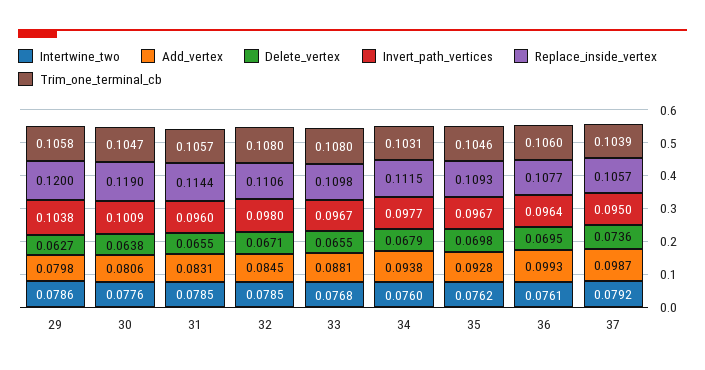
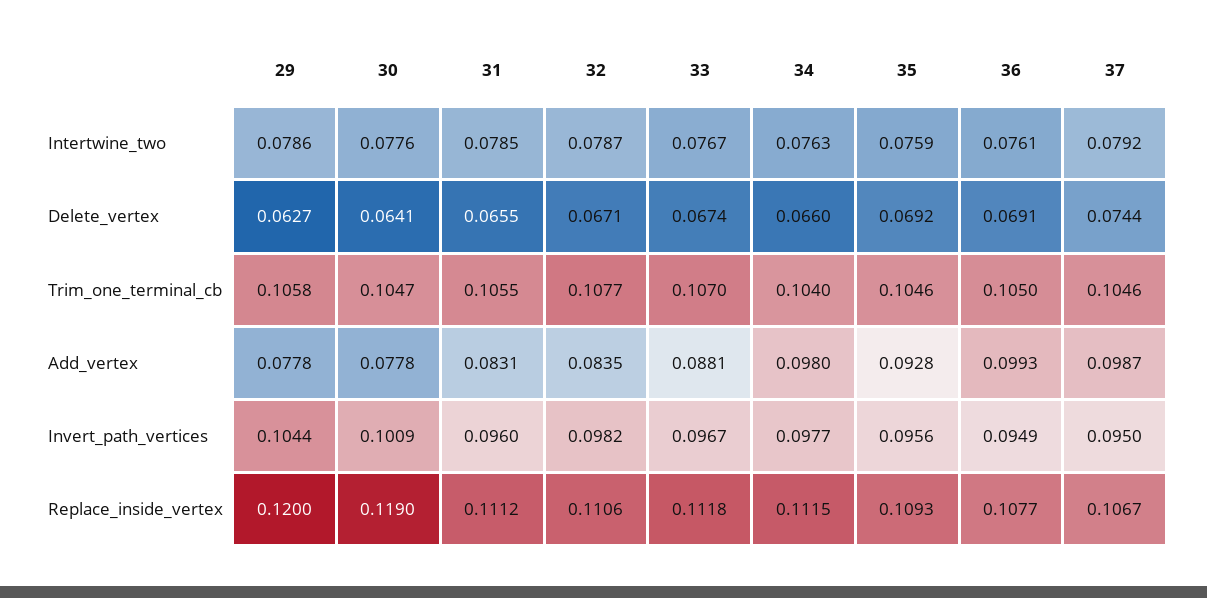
  {
    "Intertwine_two": {
      "29": 0.0786,
      "30": 0.0776,
      "31": 0.0785,
-     "32": 0.0785,
+     "32": 0.0787,
-     "33": 0.0768,
+     "33": 0.0767,
-     "34": 0.076,
+     "34": 0.0763,
-     "35": 0.0762,
+     "35": 0.0759,
      "36": 0.0761,
      "37": 0.0792
    },
    "Add_vertex": {
-     "29": 0.0798,
+     "29": 0.0778,
-     "30": 0.0806,
+     "30": 0.0778,
      "31": 0.0831,
-     "32": 0.0845,
+     "32": 0.0835,
      "33": 0.0881,
-     "34": 0.0938,
+     "34": 0.098,
      "35": 0.0928,
      "36": 0.0993,
      "37": 0.0987
    },
    "Delete_vertex": {
      "29": 0.0627,
-     "30": 0.0638,
+     "30": 0.0641,
      "31": 0.0655,
      "32": 0.0671,
-     "33": 0.0655,
+     "33": 0.0674,
-     "34": 0.0679,
+     "34": 0.066,
-     "35": 0.0698,
+     "35": 0.0692,
-     "36": 0.0695,
+     "36": 0.0691,
-     "37": 0.0736
+     "37": 0.0744
    },
    "Invert_path_vertices": {
-     "29": 0.1038,
+     "29": 0.1044,
      "30": 0.1009,
      "31": 0.096,
-     "32": 0.098,
+     "32": 0.0982,
      "33": 0.0967,
      "34": 0.0977,
-     "35": 0.0967,
+     "35": 0.0956,
-     "36": 0.0964,
+     "36": 0.0949,
      "37": 0.095
    },
    "Replace_inside_vertex": {
      "29": 0.12,
      "30": 0.119,
-     "31": 0.1144,
+     "31": 0.1112,
      "32": 0.1106,
-     "33": 0.1098,
+     "33": 0.1118,
      "34": 0.1115,
      "35": 0.1093,
      "36": 0.1077,
-     "37": 0.1057
+     "37": 0.1067
    },
    "Trim_one_terminal_cb": {
      "29": 0.1058,
      "30": 0.1047,
-     "31": 0.1057,
+     "31": 0.1055,
-     "32": 0.108,
+     "32": 0.1077,
-     "33": 0.108,
+     "33": 0.107,
-     "34": 0.1031,
+     "34": 0.104,
      "35": 0.1046,
-     "36": 0.106,
+     "36": 0.105,
-     "37": 0.1039
+     "37": 0.1046
    }
  }

